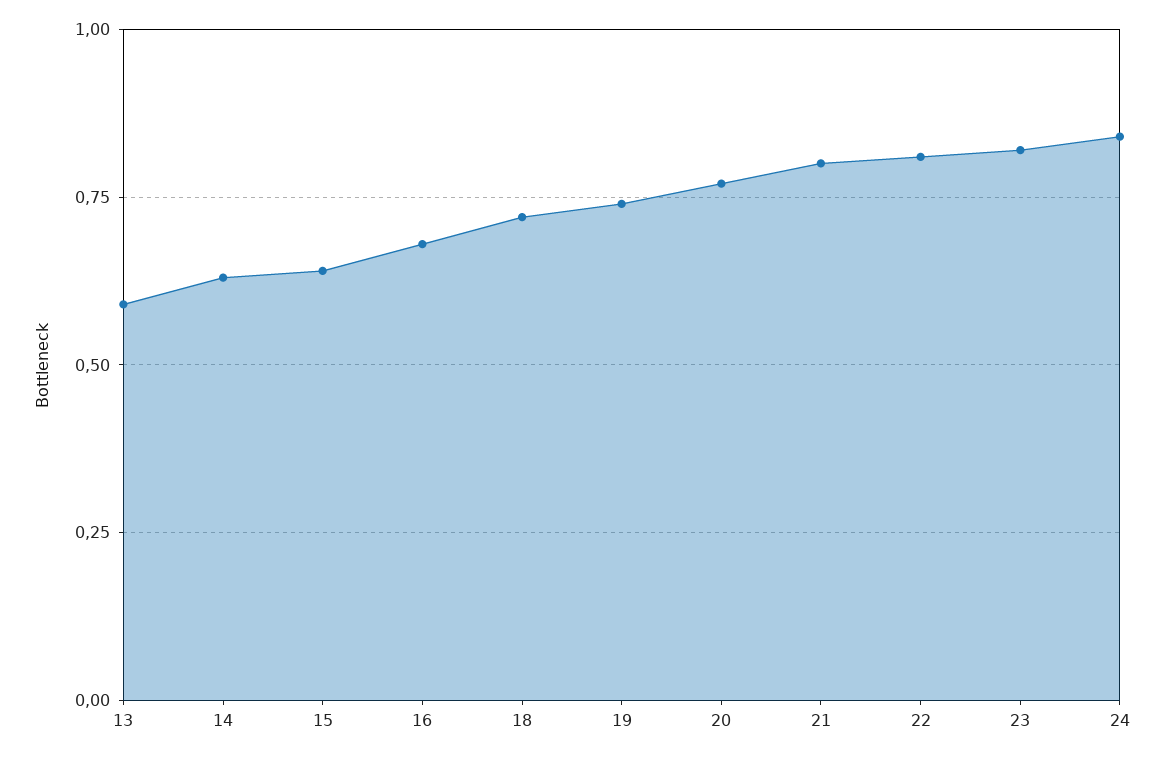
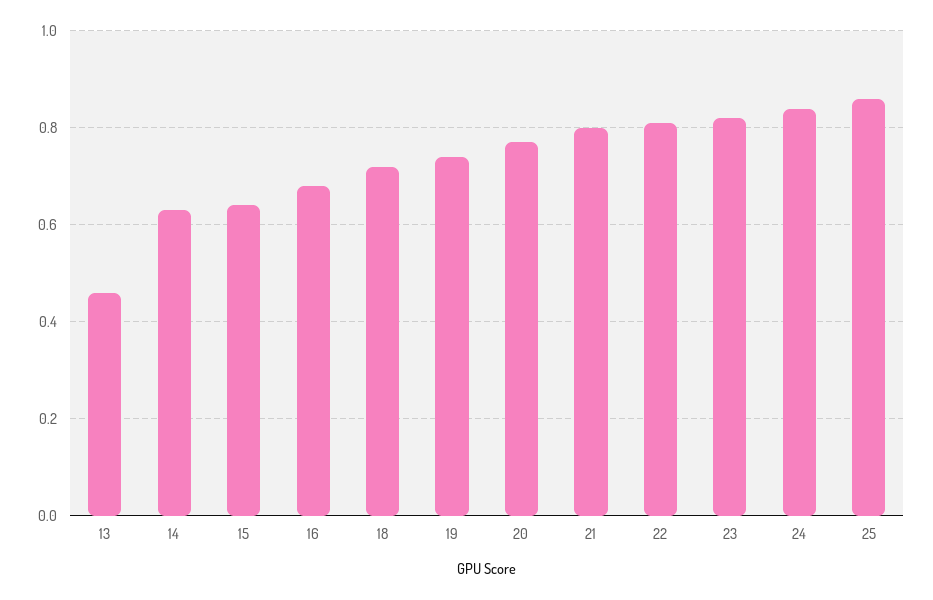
  {
-   "13": 0.6,
+   "13": 0.45,
    "14": 0.65,
    "15": 0.65,
    "16": 0.7,
    "18": 0.7,
    "19": 0.75,
    "20": 0.75,
    "21": 0.8,
    "22": 0.8,
    "23": 0.8,
-   "24": 0.85
+   "24": 0.85,
+   "25": 0.85
  }

